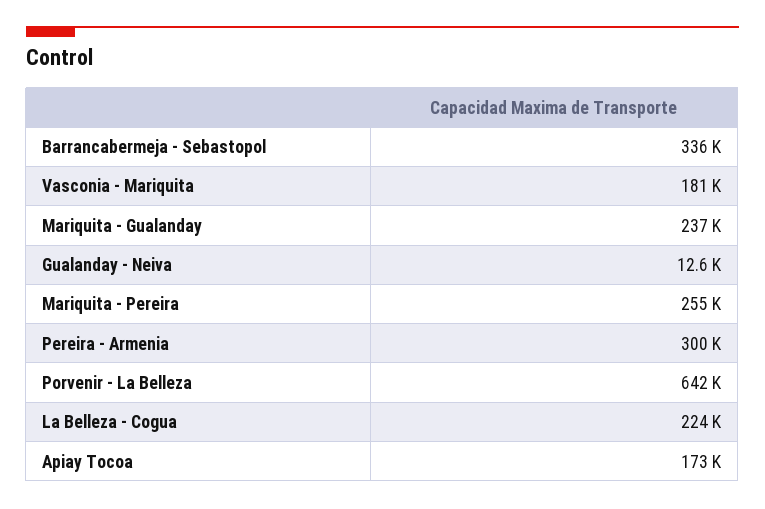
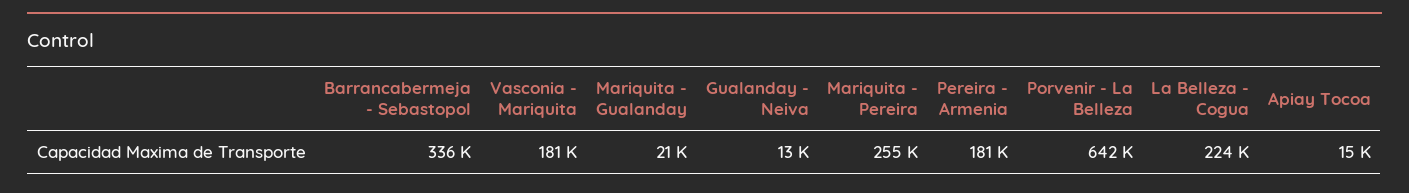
  {
    "Barrancabermeja - Sebastopol": 336000,
    "Vasconia - Mariquita": 181000,
-   "Mariquita - Gualanday": 237000,
+   "Mariquita - Gualanday": 21000,
    "Gualanday - Neiva": 12600,
    "Mariquita - Pereira": 255000,
-   "Pereira - Armenia": 300000,
+   "Pereira - Armenia": 181000,
    "Porvenir - La Belleza": 642000,
    "La Belleza - Cogua": 224000,
-   "Apiay Tocoa": 173000
+   "Apiay Tocoa": 15000
  }

